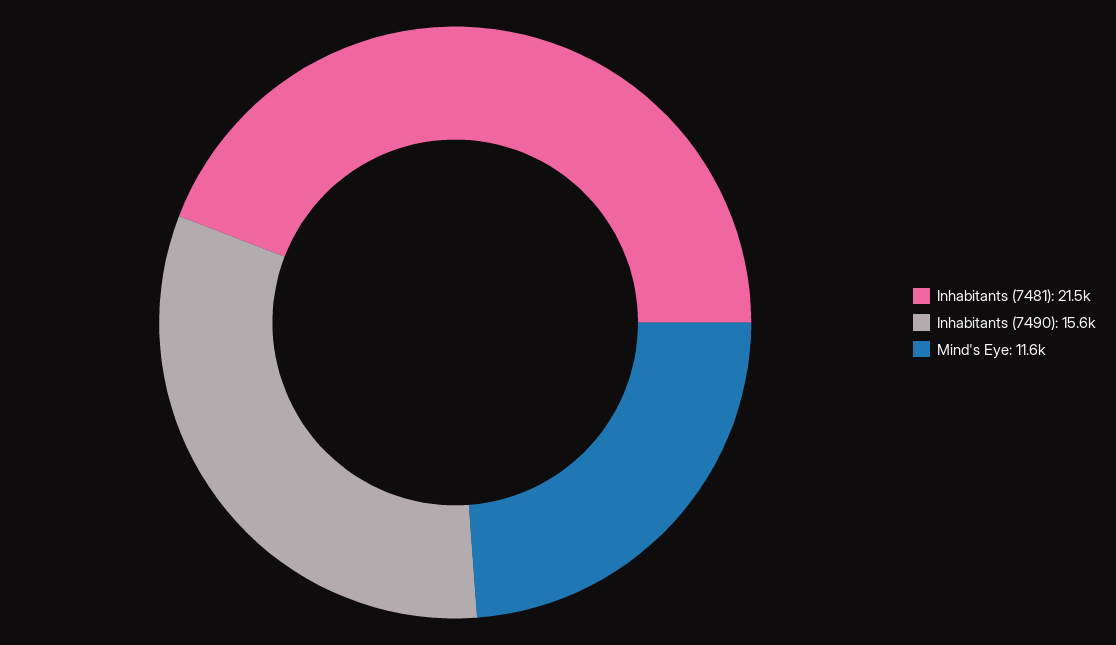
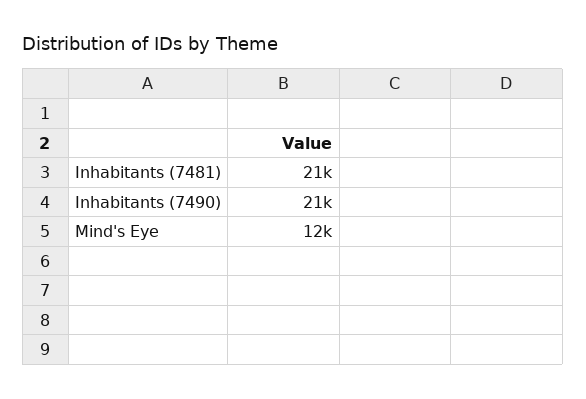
  {
    "Inhabitants (7481)": 21500,
-   "Inhabitants (7490)": 15600,
+   "Inhabitants (7490)": 21000,
    "Mind's Eye": 11600
  }

